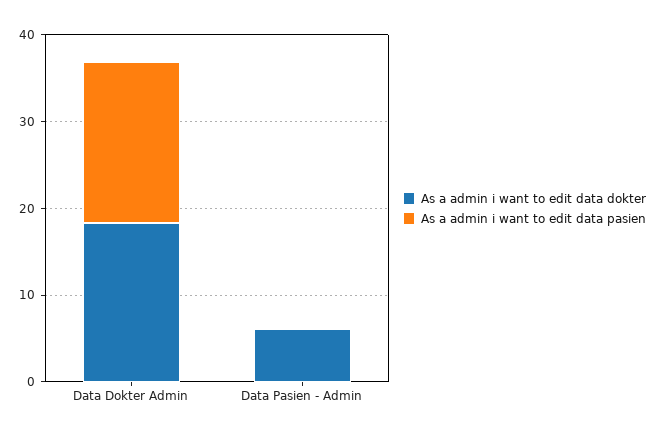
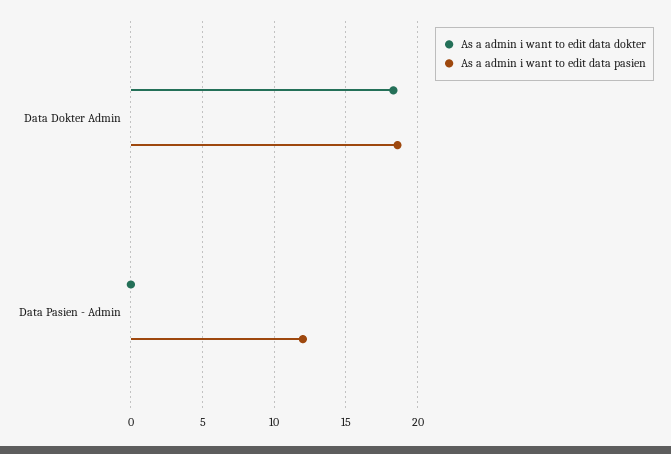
  {
    "As a admin i want to edit data dokter": {
      "Data Dokter Admin": 18.5,
-     "Data Pasien - Admin": 6
+     "Data Pasien - Admin": 0
    },
    "As a admin i want to edit data pasien": {
      "Data Dokter Admin": 18.5,
-     "Data Pasien - Admin": 0
+     "Data Pasien - Admin": 12
    }
  }

